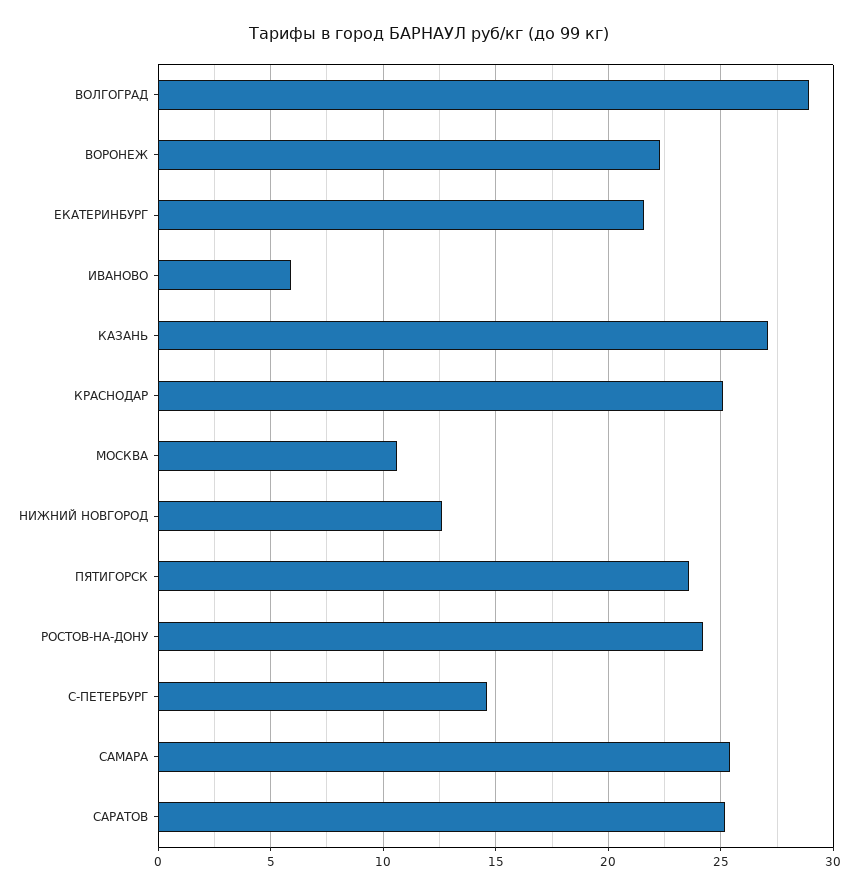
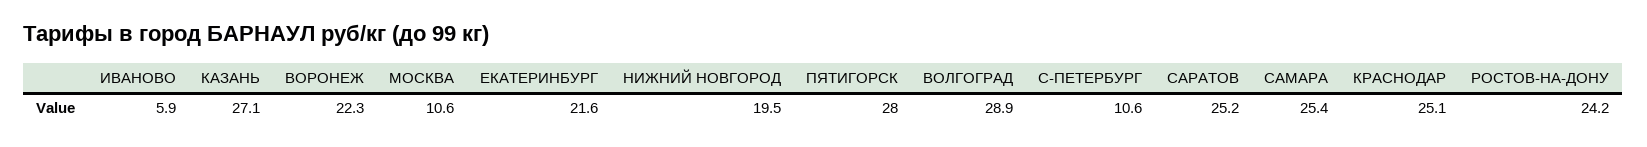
  {
    "ВОЛГОГРАД": 28.9,
    "ВОРОНЕЖ": 22.3,
    "ЕКАТЕРИНБУРГ": 21.6,
    "ИВАНОВО": 5.9,
    "КАЗАНЬ": 27.1,
    "КРАСНОДАР": 25.1,
    "МОСКВА": 10.6,
-   "НИЖНИЙ НОВГОРОД": 12.5,
+   "НИЖНИЙ НОВГОРОД": 19.5,
-   "ПЯТИГОРСК": 23.5,
+   "ПЯТИГОРСК": 28,
    "РОСТОВ-НА-ДОНУ": 24.2,
-   "С-ПЕТЕРБУРГ": 14.5,
+   "С-ПЕТЕРБУРГ": 10.6,
    "САМАРА": 25.4,
    "САРАТОВ": 25.2
  }

